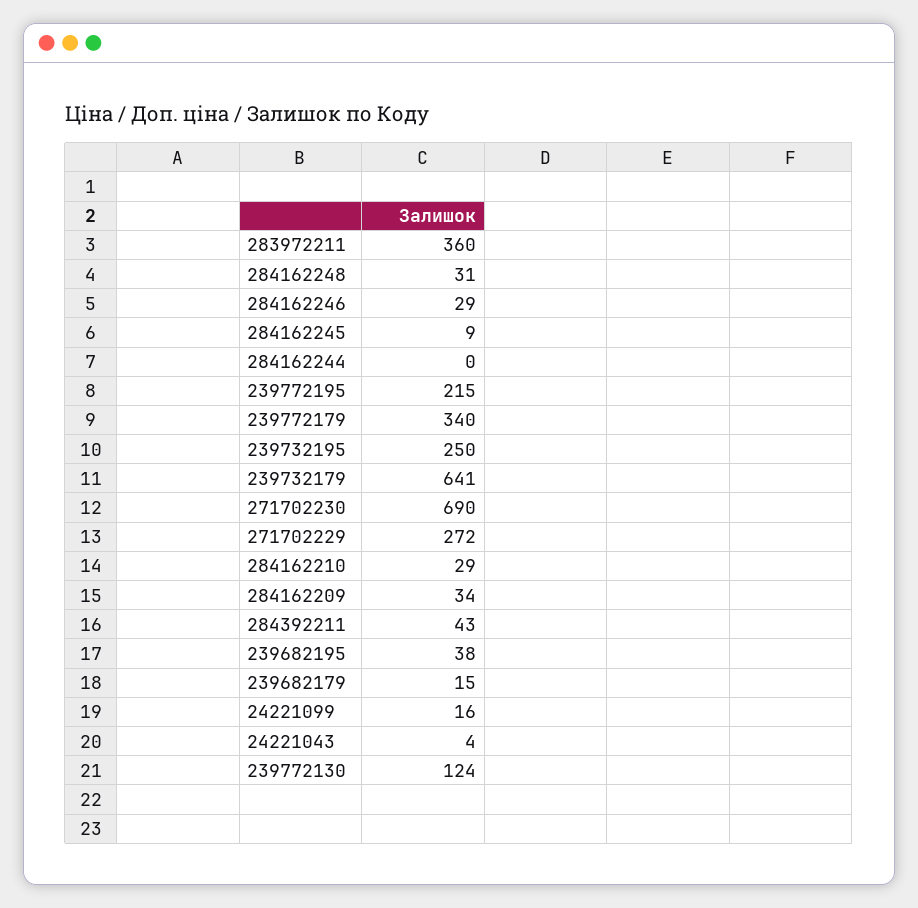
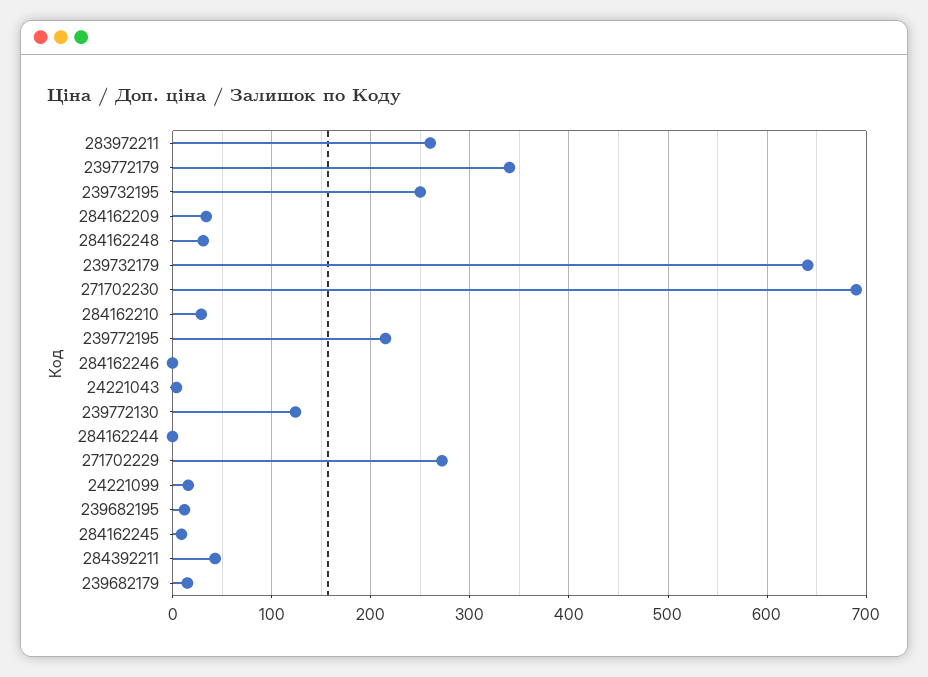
  {
-   "283972211": 360,
+   "283972211": 260,
    "284162248": 31,
-   "284162246": 29,
+   "284162246": 0,
    "284162245": 9,
    "284162244": 0,
    "239772195": 215,
    "239772179": 340,
    "239732195": 250,
    "239732179": 641,
    "271702230": 690,
    "271702229": 272,
    "284162210": 29,
    "284162209": 34,
    "284392211": 43,
-   "239682195": 38,
+   "239682195": 10,
    "239682179": 15,
    "24221099": 16,
    "24221043": 4,
    "239772130": 124
  }

